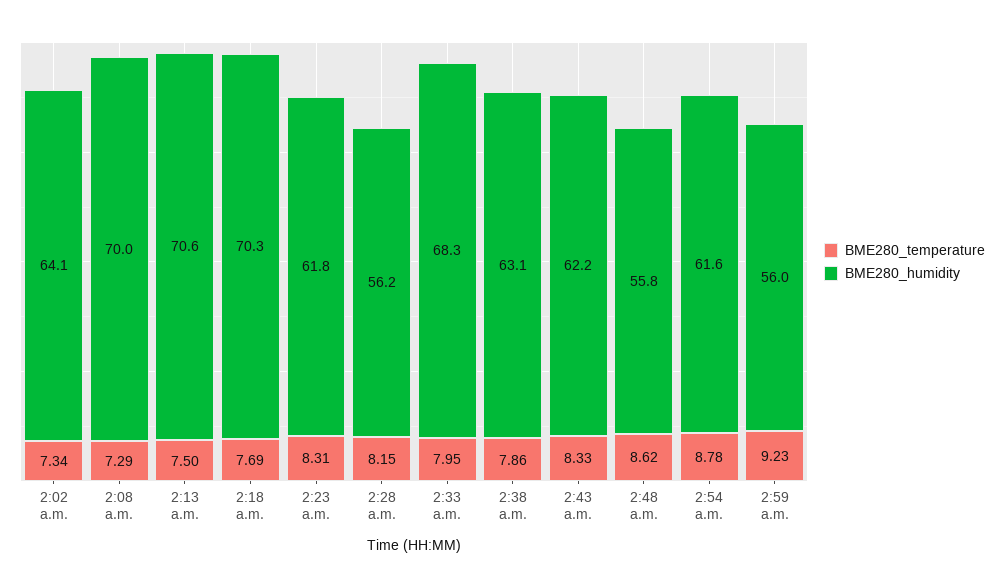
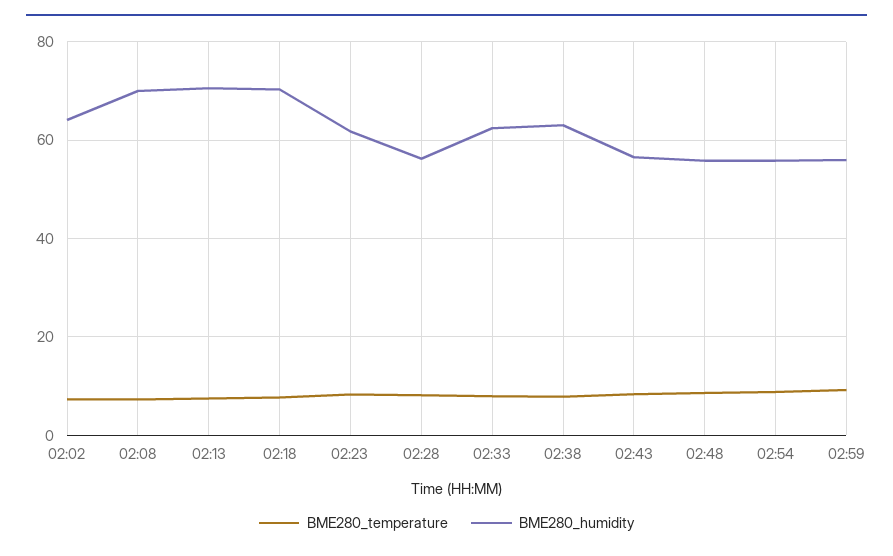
  {
    "BME280_temperature": {
      "2:02 a.m.": 7.34,
      "2:08 a.m.": 7.29,
      "2:13 a.m.": 7.5,
      "2:18 a.m.": 7.69,
      "2:23 a.m.": 8.31,
      "2:28 a.m.": 8.15,
      "2:33 a.m.": 7.95,
      "2:38 a.m.": 7.86,
      "2:43 a.m.": 8.33,
      "2:48 a.m.": 8.62,
      "2:54 a.m.": 8.78,
      "2:59 a.m.": 9.23
    },
    "BME280_humidity": {
      "2:02 a.m.": 64.1,
      "2:08 a.m.": 70,
      "2:13 a.m.": 70.6,
      "2:18 a.m.": 70.3,
      "2:23 a.m.": 61.8,
      "2:28 a.m.": 56.2,
-     "2:33 a.m.": 68.3,
+     "2:33 a.m.": 62,
      "2:38 a.m.": 63.1,
-     "2:43 a.m.": 62.2,
+     "2:43 a.m.": 56,
      "2:48 a.m.": 55.8,
-     "2:54 a.m.": 61.6,
+     "2:54 a.m.": 56,
      "2:59 a.m.": 56
    }
  }

